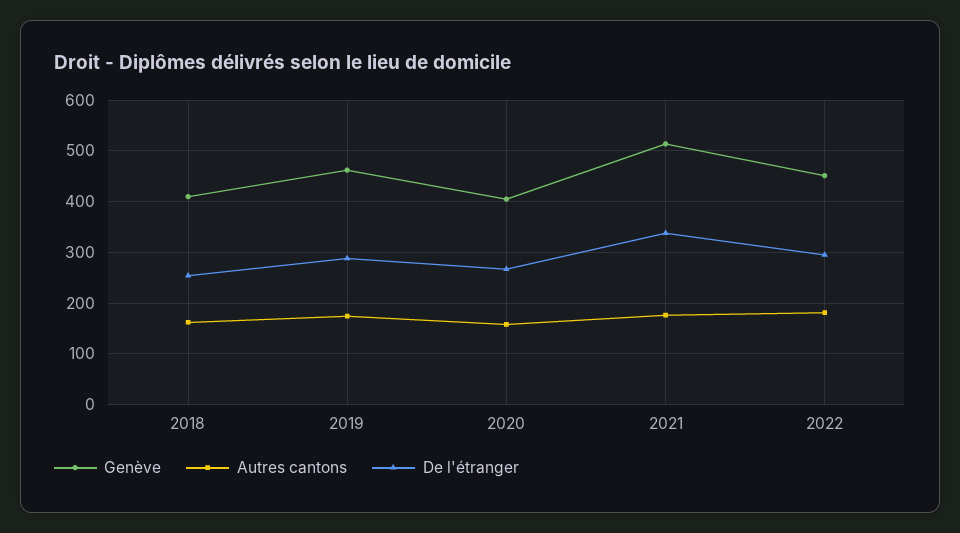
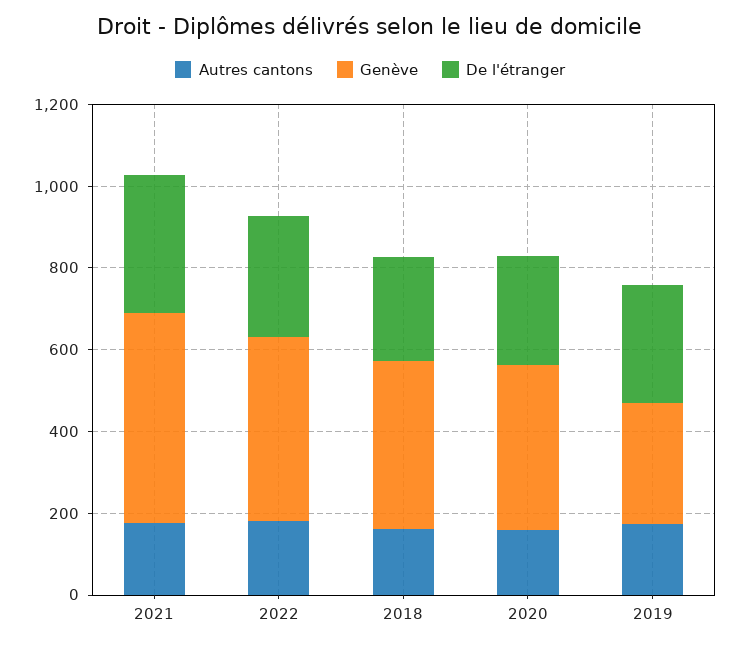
  {
    "Genève": {
      "2018": 420,
-     "2019": 460,
+     "2019": 300,
      "2020": 400,
      "2021": 520,
      "2022": 460
    },
    "Autres cantons": {
      "2018": 160,
      "2019": 180,
      "2020": 160,
      "2021": 180,
      "2022": 180
    },
    "De l'étranger": {
      "2018": 260,
      "2019": 280,
      "2020": 260,
      "2021": 340,
      "2022": 300
    }
  }

